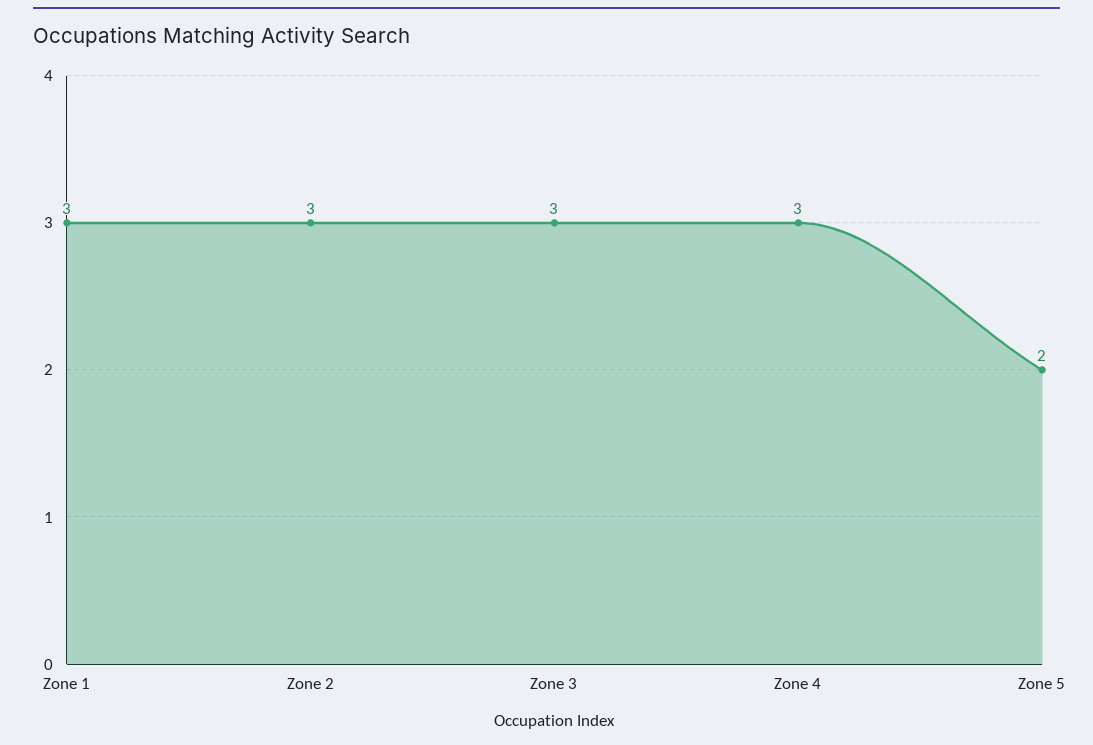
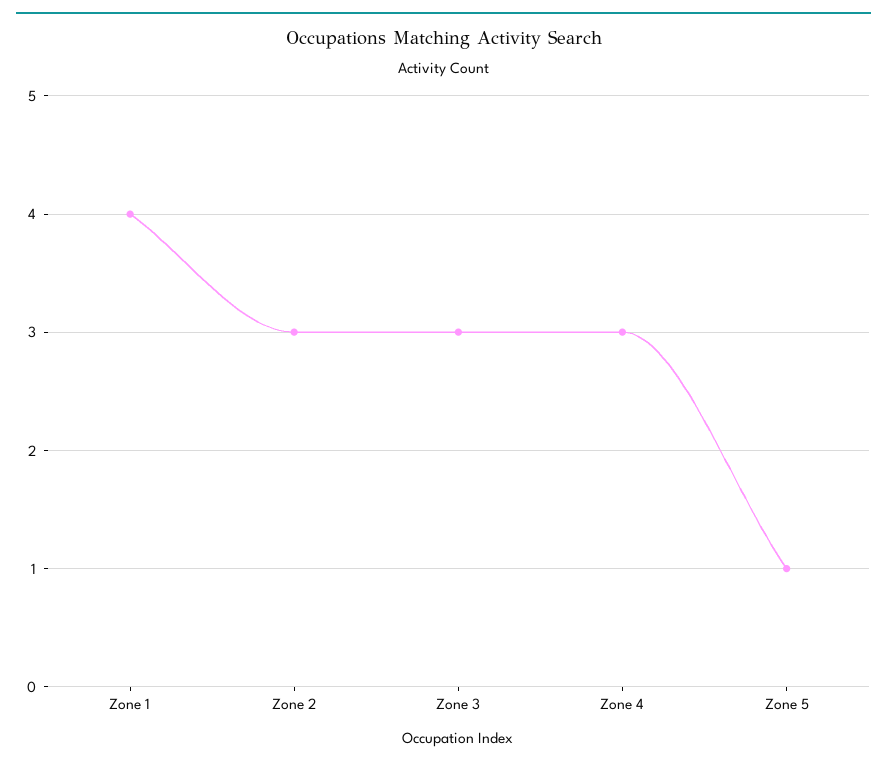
  {
-   "Zone 1": 3,
+   "Zone 1": 4,
    "Zone 2": 3,
    "Zone 3": 3,
    "Zone 4": 3,
-   "Zone 5": 2
+   "Zone 5": 1
  }

